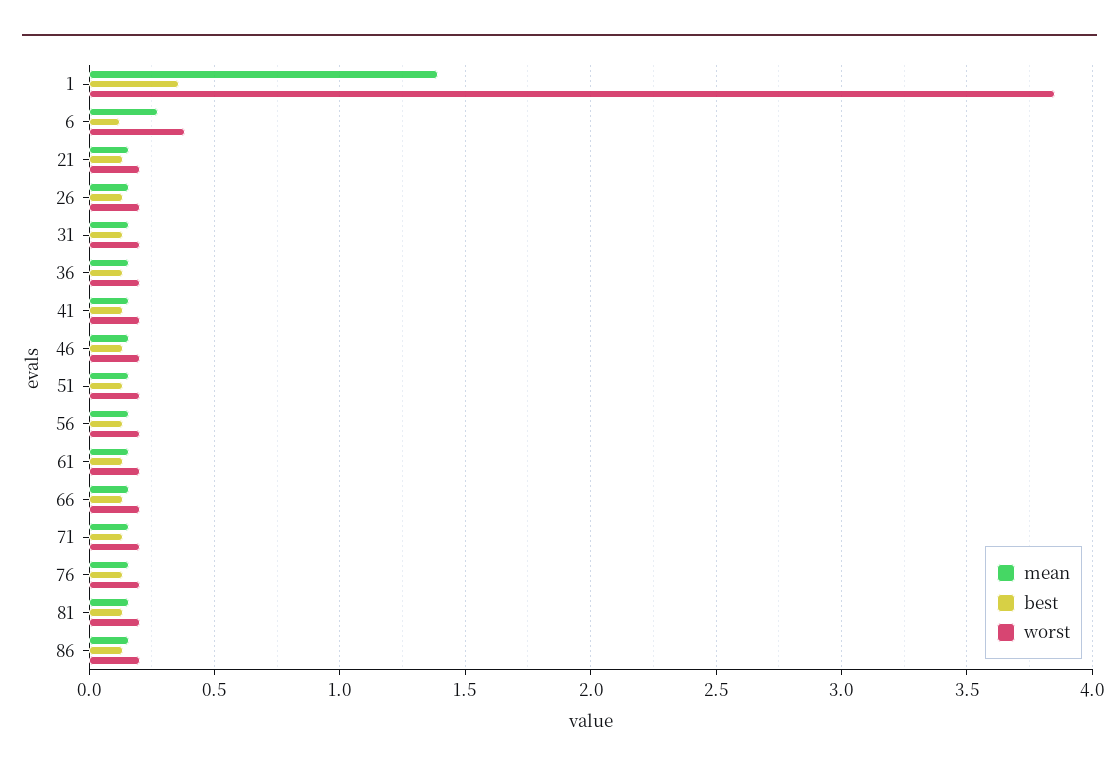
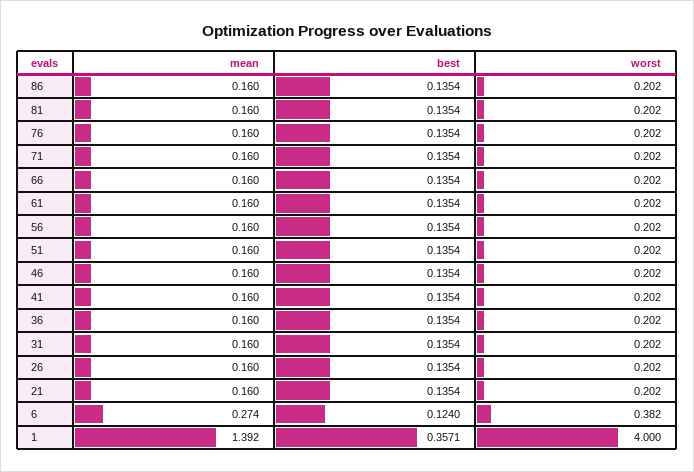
  {
    "mean": {
      "1": 1.392,
      "6": 0.274,
      "21": 0.16,
      "26": 0.16,
      "31": 0.16,
      "36": 0.16,
      "41": 0.16,
      "46": 0.16,
      "51": 0.16,
      "56": 0.16,
      "61": 0.16,
      "66": 0.16,
      "71": 0.16,
      "76": 0.16,
      "81": 0.16,
      "86": 0.16
    },
    "best": {
      "1": 0.3571,
      "6": 0.124,
      "21": 0.1354,
      "26": 0.1354,
      "31": 0.1354,
      "36": 0.1354,
      "41": 0.1354,
      "46": 0.1354,
      "51": 0.1354,
      "56": 0.1354,
      "61": 0.1354,
      "66": 0.1354,
      "71": 0.1354,
      "76": 0.1354,
      "81": 0.1354,
      "86": 0.1354
    },
    "worst": {
-     "1": 3.85,
+     "1": 4,
      "6": 0.382,
      "21": 0.202,
      "26": 0.202,
      "31": 0.202,
      "36": 0.202,
      "41": 0.202,
      "46": 0.202,
      "51": 0.202,
      "56": 0.202,
      "61": 0.202,
      "66": 0.202,
      "71": 0.202,
      "76": 0.202,
      "81": 0.202,
      "86": 0.202
    }
  }

